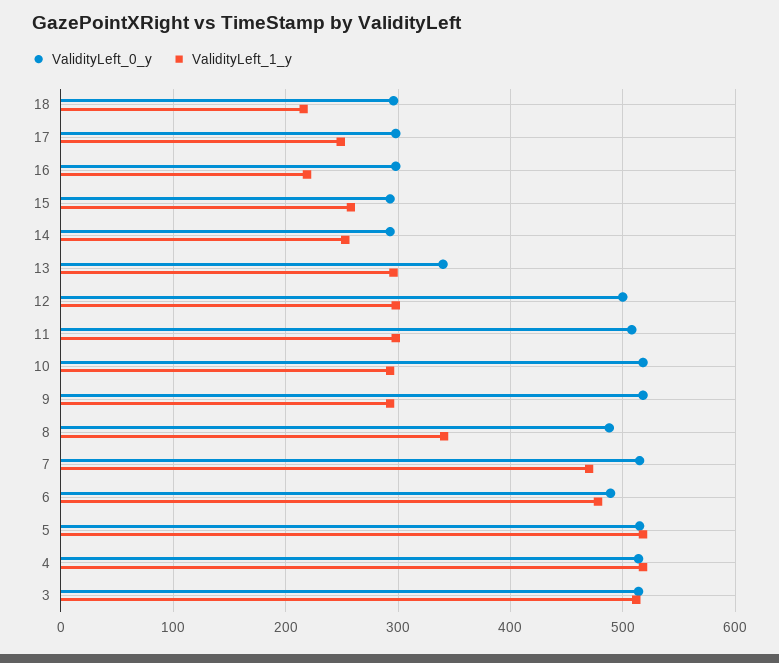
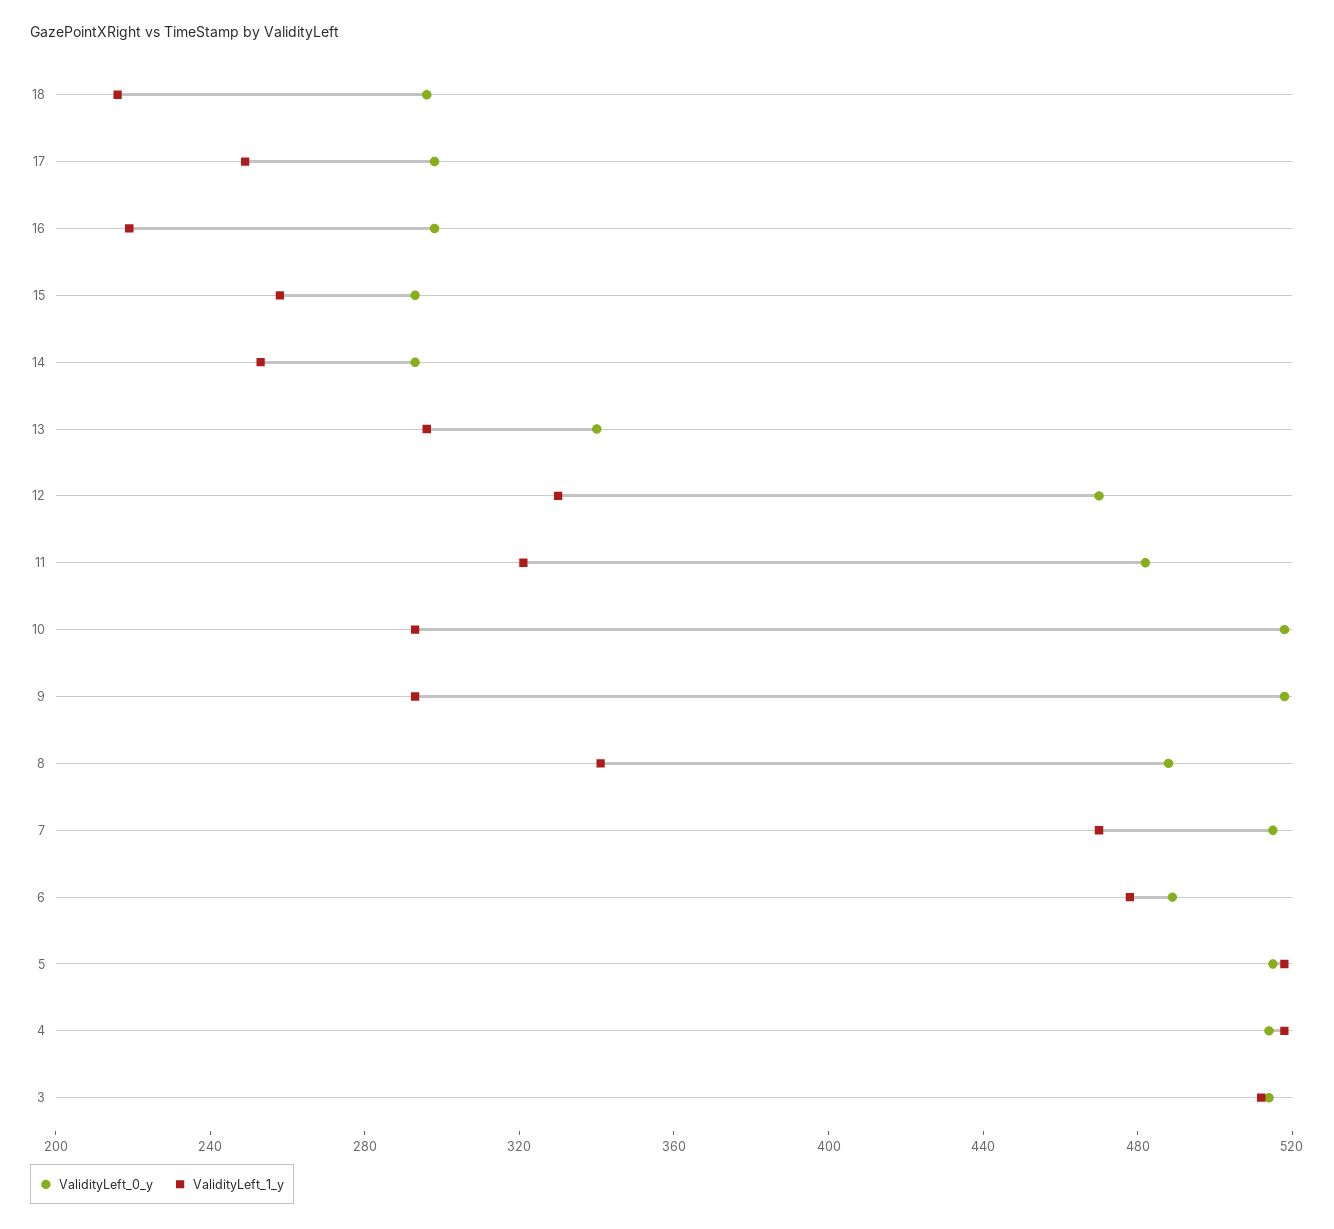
  {
    "ValidityLeft_0_y": {
      "18": 300,
      "17": 300,
      "16": 300,
      "15": 290,
      "14": 290,
      "13": 340,
-     "12": 500,
+     "12": 470,
-     "11": 510,
+     "11": 480,
      "10": 520,
      "9": 520,
      "8": 490,
      "7": 520,
      "6": 490,
      "5": 520,
      "4": 510,
      "3": 510
    },
    "ValidityLeft_1_y": {
      "18": 220,
      "17": 250,
      "16": 220,
      "15": 260,
      "14": 250,
      "13": 300,
-     "12": 300,
+     "12": 330,
-     "11": 300,
+     "11": 320,
      "10": 290,
      "9": 290,
      "8": 340,
      "7": 470,
      "6": 480,
      "5": 520,
      "4": 520,
      "3": 510
    }
  }

